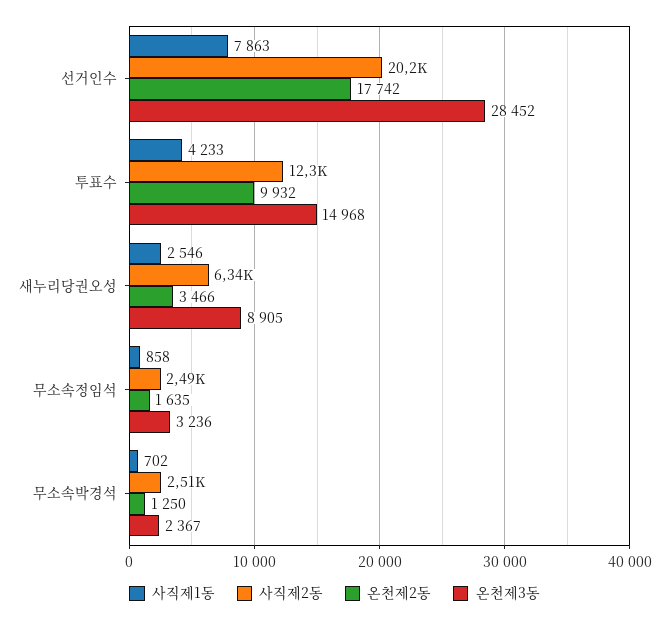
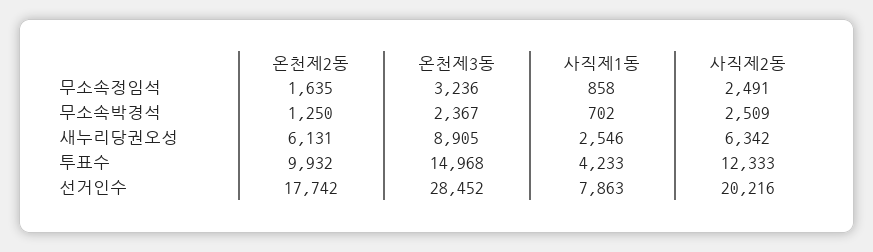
  {
    "사직제1동": {
      "선거인수": 7863,
      "투표수": 4233,
      "새누리당권오성": 2546,
      "무소속정임석": 858,
      "무소속박경석": 702
    },
    "사직제2동": {
      "선거인수": 20216,
      "투표수": 12333,
      "새누리당권오성": 6342,
      "무소속정임석": 2491,
      "무소속박경석": 2509
    },
    "온천제2동": {
      "선거인수": 17742,
      "투표수": 9932,
-     "새누리당권오성": 3466,
+     "새누리당권오성": 6131,
      "무소속정임석": 1635,
      "무소속박경석": 1250
    },
    "온천제3동": {
      "선거인수": 28452,
      "투표수": 14968,
      "새누리당권오성": 8905,
      "무소속정임석": 3236,
      "무소속박경석": 2367
    }
  }

